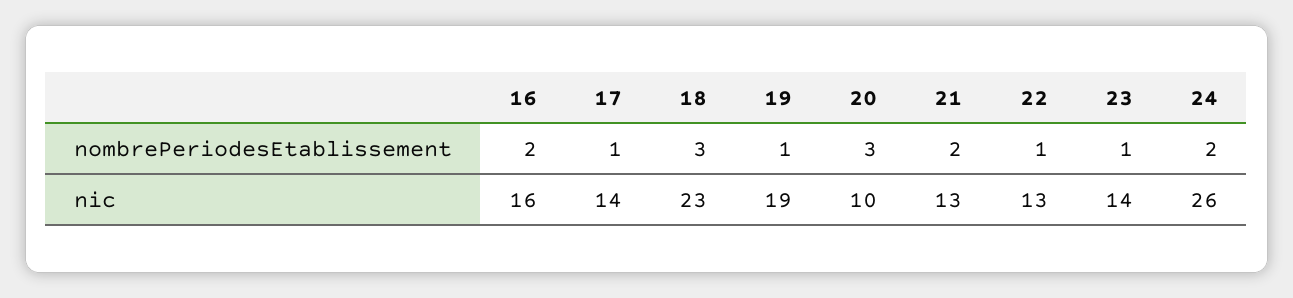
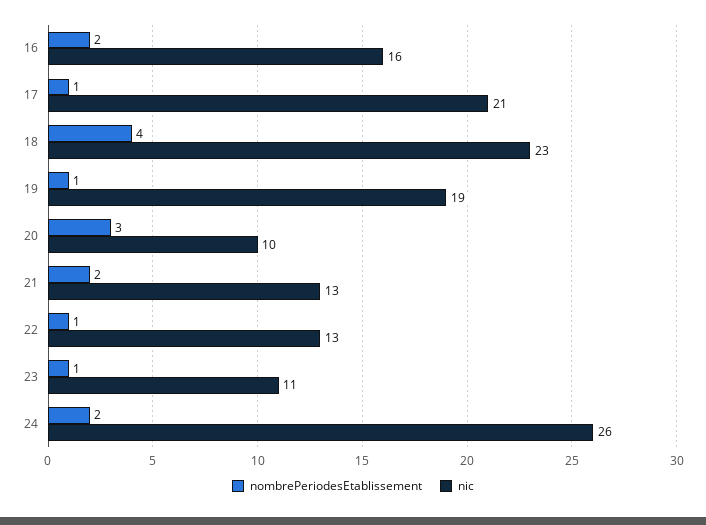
  {
    "nombrePeriodesEtablissement": {
      "16": 2,
      "17": 1,
-     "18": 3,
+     "18": 4,
      "19": 1,
      "20": 3,
      "21": 2,
      "22": 1,
      "23": 1,
      "24": 2
    },
    "nic": {
      "16": 16,
-     "17": 14,
+     "17": 21,
      "18": 23,
      "19": 19,
      "20": 10,
      "21": 13,
      "22": 13,
-     "23": 14,
+     "23": 11,
      "24": 26
    }
  }

